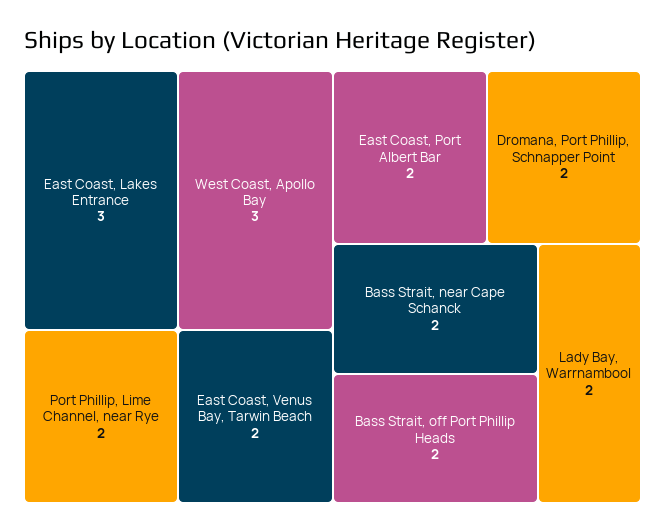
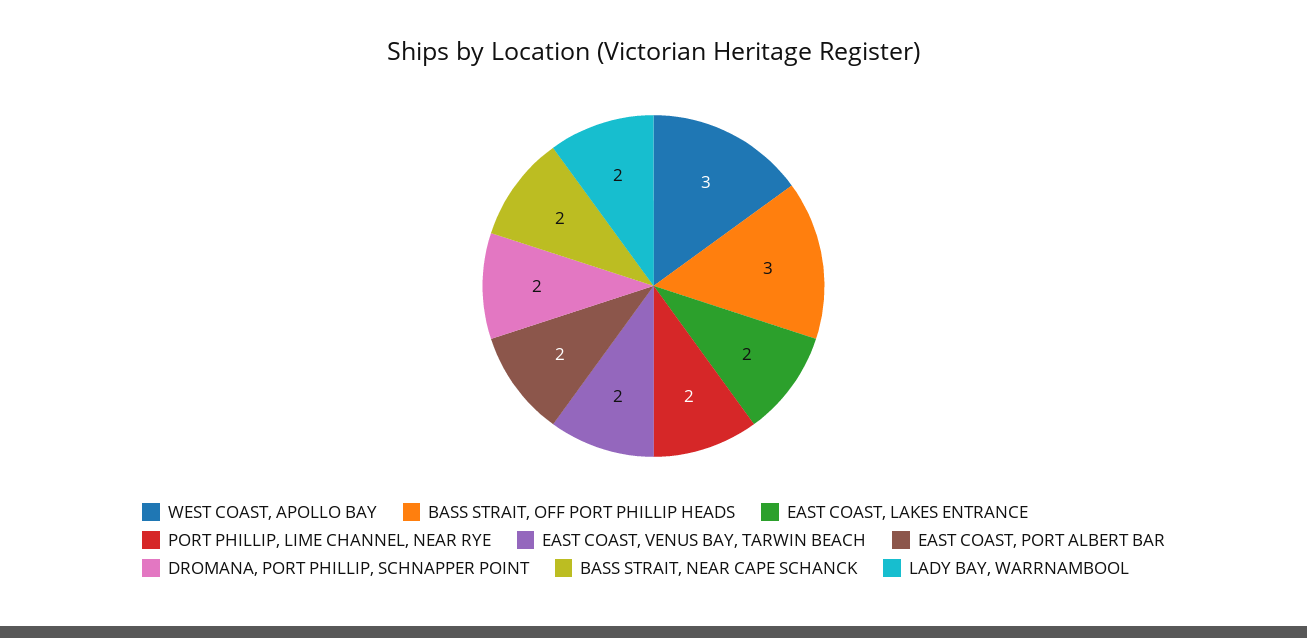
  {
-   "East Coast, Lakes Entrance": 3,
+   "East Coast, Lakes Entrance": 2,
    "West Coast, Apollo Bay": 3,
    "Port Phillip, Lime Channel, near Rye": 2,
    "East Coast, Venus Bay, Tarwin Beach": 2,
    "East Coast, Port Albert Bar": 2,
    "Dromana, Port Phillip, Schnapper Point": 2,
    "Bass Strait, near Cape Schanck": 2,
-   "Bass Strait, off Port Phillip Heads": 2,
+   "Bass Strait, off Port Phillip Heads": 3,
    "Lady Bay, Warrnambool": 2
  }

